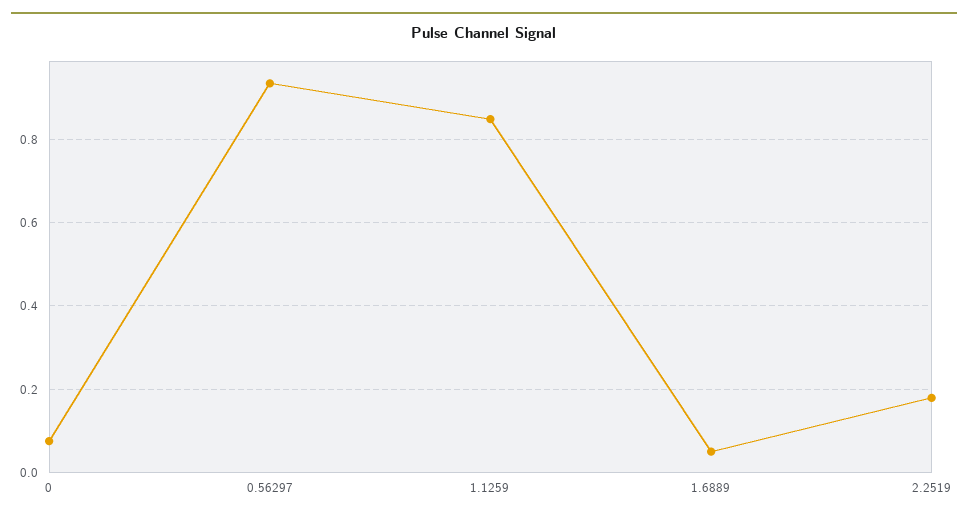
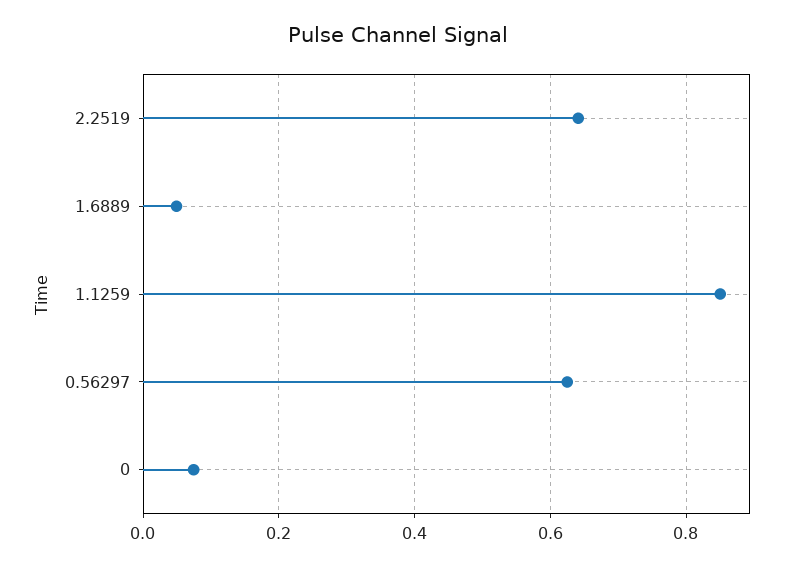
  {
    "0": 0.08,
-   "0.56297": 0.94,
+   "0.56297": 0.62,
    "1.1259": 0.84,
    "1.6889": 0.04,
-   "2.2519": 0.18
+   "2.2519": 0.64
  }

